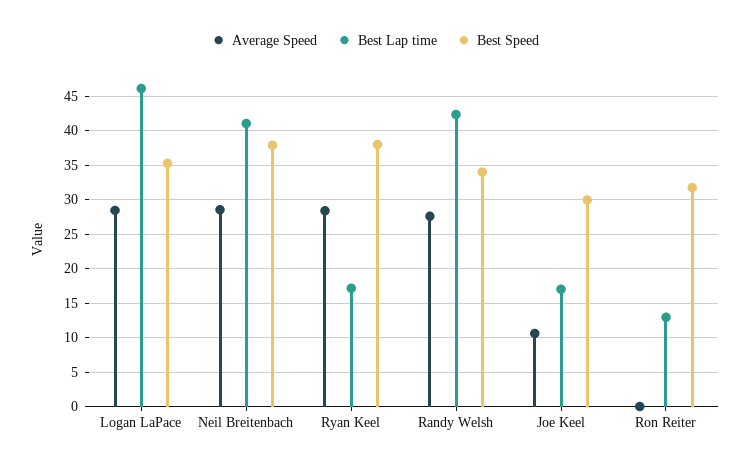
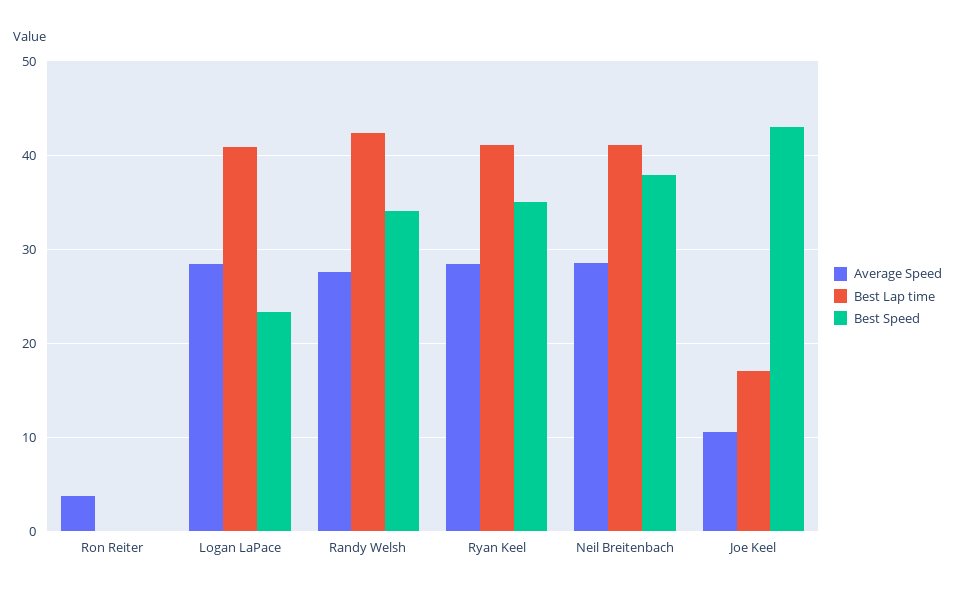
  {
    "Average Speed": {
      "Logan LaPace": 28,
      "Neil Breitenbach": 29,
      "Ryan Keel": 28,
      "Randy Welsh": 28,
      "Joe Keel": 11,
-     "Ron Reiter": 0
+     "Ron Reiter": 4
    },
    "Best Lap time": {
-     "Logan LaPace": 46,
+     "Logan LaPace": 41,
      "Neil Breitenbach": 41,
-     "Ryan Keel": 17,
+     "Ryan Keel": 41,
      "Randy Welsh": 42,
      "Joe Keel": 17,
-     "Ron Reiter": 13
+     "Ron Reiter": 0
    },
    "Best Speed": {
-     "Logan LaPace": 35,
+     "Logan LaPace": 23,
      "Neil Breitenbach": 38,
-     "Ryan Keel": 38,
+     "Ryan Keel": 35,
      "Randy Welsh": 34,
-     "Joe Keel": 30,
+     "Joe Keel": 43,
-     "Ron Reiter": 32
+     "Ron Reiter": 0
    }
  }

